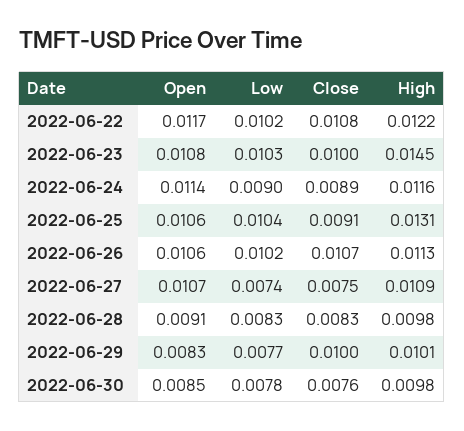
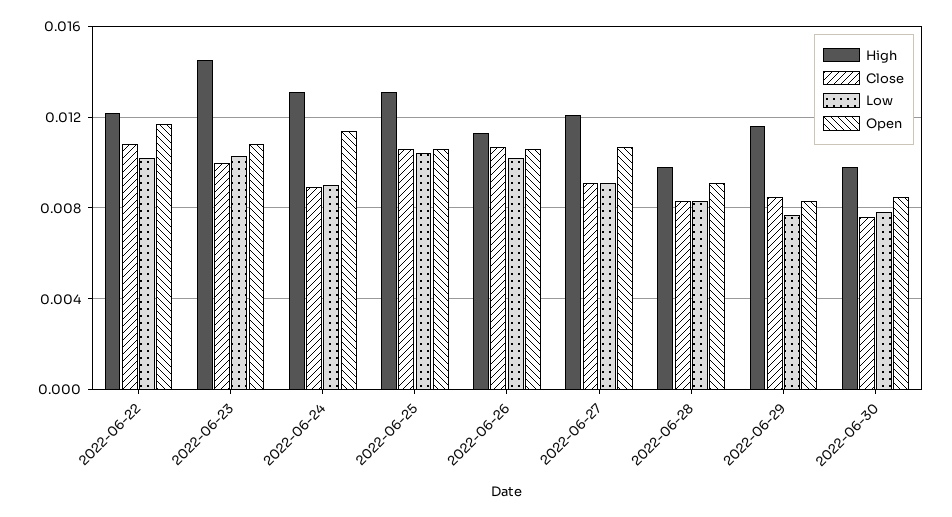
  {
    "Open": {
      "2022-06-22": 0.0117,
      "2022-06-23": 0.0108,
      "2022-06-24": 0.0114,
      "2022-06-25": 0.0106,
      "2022-06-26": 0.0106,
      "2022-06-27": 0.0107,
      "2022-06-28": 0.0091,
      "2022-06-29": 0.0083,
      "2022-06-30": 0.0085
    },
    "Low": {
      "2022-06-22": 0.0102,
      "2022-06-23": 0.0103,
      "2022-06-24": 0.009,
      "2022-06-25": 0.0104,
      "2022-06-26": 0.0102,
-     "2022-06-27": 0.0074,
+     "2022-06-27": 0.009,
      "2022-06-28": 0.0083,
      "2022-06-29": 0.0077,
      "2022-06-30": 0.0078
    },
    "Close": {
      "2022-06-22": 0.0108,
      "2022-06-23": 0.01,
      "2022-06-24": 0.0089,
-     "2022-06-25": 0.0091,
+     "2022-06-25": 0.0105,
      "2022-06-26": 0.0107,
-     "2022-06-27": 0.0075,
+     "2022-06-27": 0.009,
      "2022-06-28": 0.0083,
-     "2022-06-29": 0.01,
+     "2022-06-29": 0.0085,
      "2022-06-30": 0.0076
    },
    "High": {
      "2022-06-22": 0.0122,
      "2022-06-23": 0.0145,
-     "2022-06-24": 0.0116,
+     "2022-06-24": 0.013,
      "2022-06-25": 0.0131,
      "2022-06-26": 0.0113,
-     "2022-06-27": 0.0109,
+     "2022-06-27": 0.012,
      "2022-06-28": 0.0098,
-     "2022-06-29": 0.0101,
+     "2022-06-29": 0.0115,
      "2022-06-30": 0.0098
    }
  }

